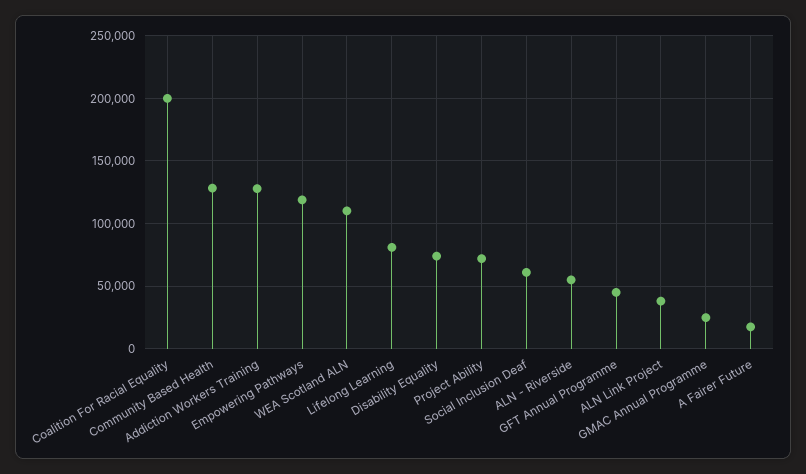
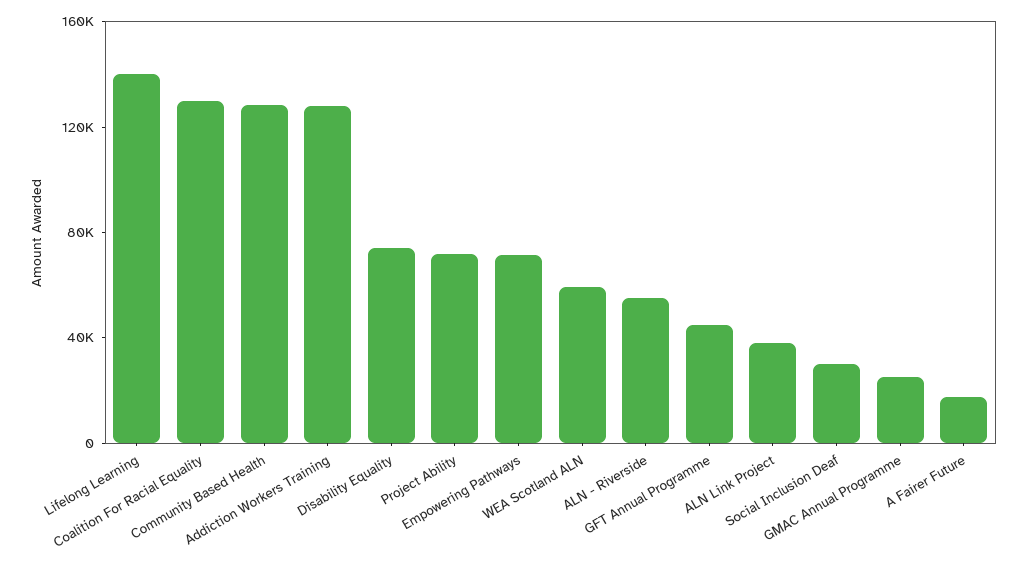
  {
-   "Coalition For Racial Equality": 200000,
+   "Coalition For Racial Equality": 130000,
    "Community Based Health": 130000,
    "Addiction Workers Training": 130000,
-   "Empowering Pathways": 120000,
+   "Empowering Pathways": 70000,
-   "WEA Scotland ALN": 110000,
+   "WEA Scotland ALN": 60000,
-   "Lifelong Learning": 80000,
+   "Lifelong Learning": 140000,
    "Disability Equality": 75000,
    "Project Ability": 70000,
-   "Social Inclusion Deaf": 60000,
+   "Social Inclusion Deaf": 30000,
    "ALN - Riverside": 55000,
    "GFT Annual Programme": 45000,
    "ALN Link Project": 40000,
    "GMAC Annual Programme": 25000,
    "A Fairer Future": 20000
  }

